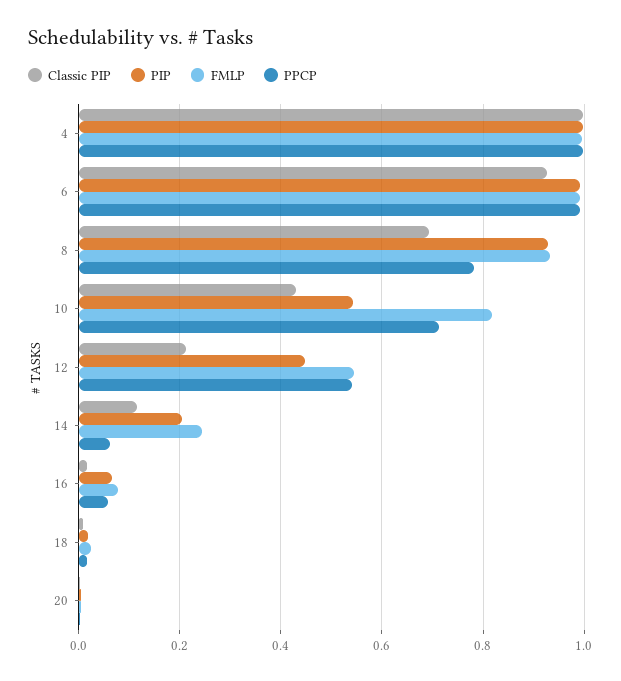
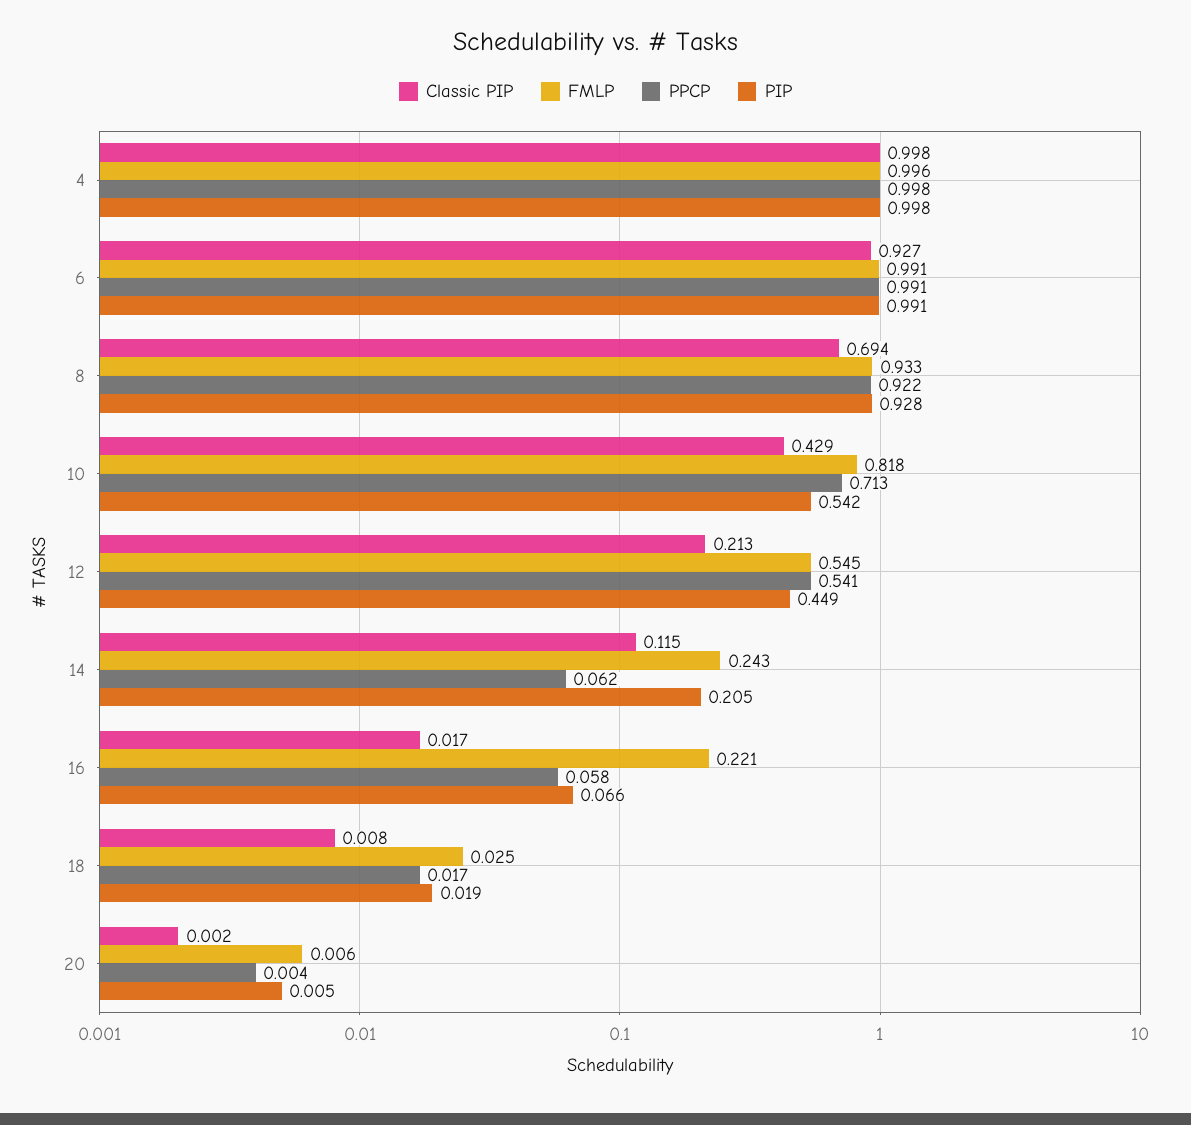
  {
    "Classic PIP": {
      "4": 0.998,
      "6": 0.927,
      "8": 0.694,
      "10": 0.429,
      "12": 0.213,
      "14": 0.115,
      "16": 0.017,
      "18": 0.008,
      "20": 0.002
    },
    "PIP": {
      "4": 0.998,
      "6": 0.991,
      "8": 0.928,
      "10": 0.542,
      "12": 0.449,
      "14": 0.205,
      "16": 0.066,
      "18": 0.019,
      "20": 0.005
    },
    "FMLP": {
      "4": 0.996,
      "6": 0.991,
      "8": 0.933,
      "10": 0.818,
      "12": 0.545,
      "14": 0.243,
-     "16": 0.08,
+     "16": 0.221,
      "18": 0.025,
      "20": 0.006
    },
    "PPCP": {
      "4": 0.998,
      "6": 0.991,
-     "8": 0.78,
+     "8": 0.922,
      "10": 0.713,
      "12": 0.541,
      "14": 0.062,
      "16": 0.058,
      "18": 0.017,
      "20": 0.004
    }
  }

